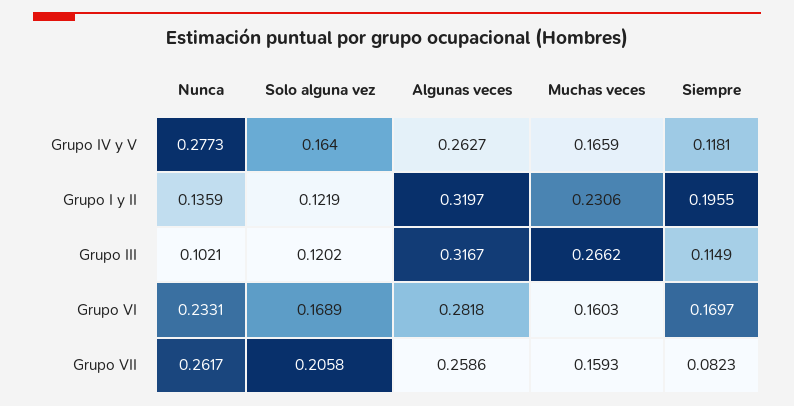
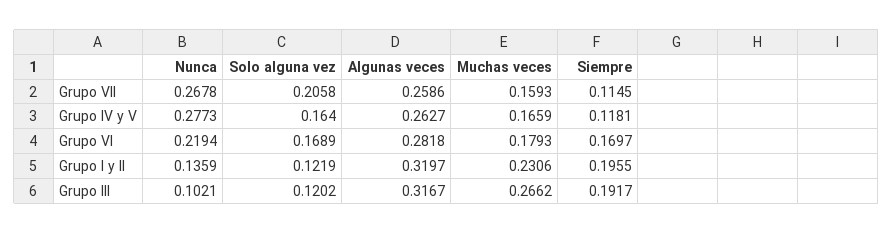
  {
    "Nunca": {
      "Grupo IV y V": 0.2773,
      "Grupo I y II": 0.1359,
      "Grupo III": 0.1021,
-     "Grupo VI": 0.2331,
+     "Grupo VI": 0.2194,
-     "Grupo VII": 0.2617
+     "Grupo VII": 0.2678
    },
    "Solo alguna vez": {
      "Grupo IV y V": 0.164,
      "Grupo I y II": 0.1219,
      "Grupo III": 0.1202,
      "Grupo VI": 0.1689,
      "Grupo VII": 0.2058
    },
    "Algunas veces": {
      "Grupo IV y V": 0.2627,
      "Grupo I y II": 0.3197,
      "Grupo III": 0.3167,
      "Grupo VI": 0.2818,
      "Grupo VII": 0.2586
    },
    "Muchas veces": {
      "Grupo IV y V": 0.1659,
      "Grupo I y II": 0.2306,
      "Grupo III": 0.2662,
-     "Grupo VI": 0.1603,
+     "Grupo VI": 0.1793,
      "Grupo VII": 0.1593
    },
    "Siempre": {
      "Grupo IV y V": 0.1181,
      "Grupo I y II": 0.1955,
-     "Grupo III": 0.1149,
+     "Grupo III": 0.1917,
      "Grupo VI": 0.1697,
-     "Grupo VII": 0.0823
+     "Grupo VII": 0.1145
    }
  }

